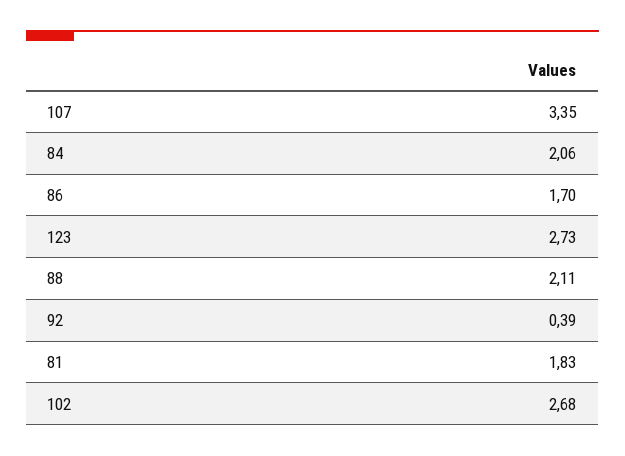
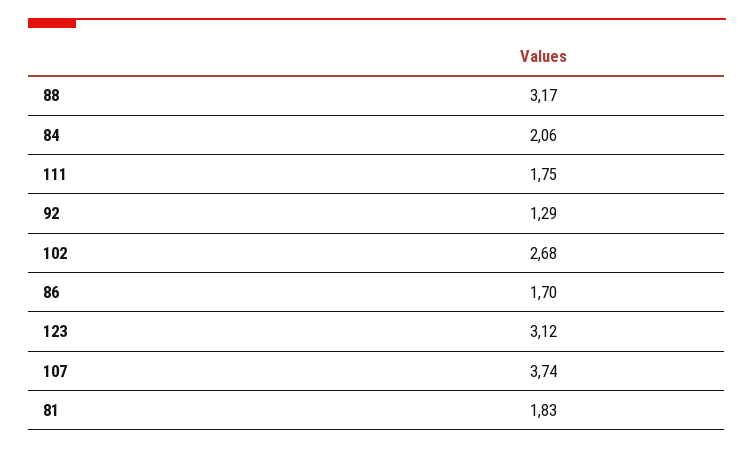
  {
-   "107": 3.35,
+   "107": 3.74,
    "84": 2.06,
    "86": 1.7,
-   "123": 2.73,
+   "123": 3.12,
-   "88": 2.11,
+   "88": 3.17,
-   "92": 0.39,
+   "92": 1.29,
    "81": 1.83,
-   "102": 2.68
+   "102": 2.68,
+   "111": 1.75
  }

